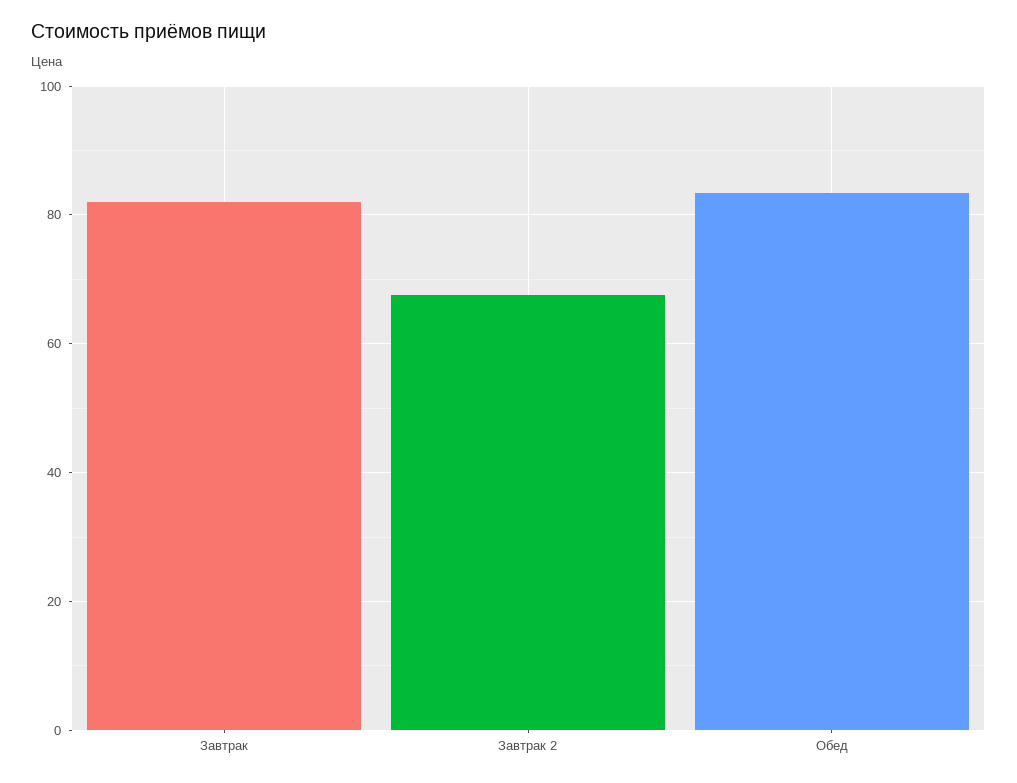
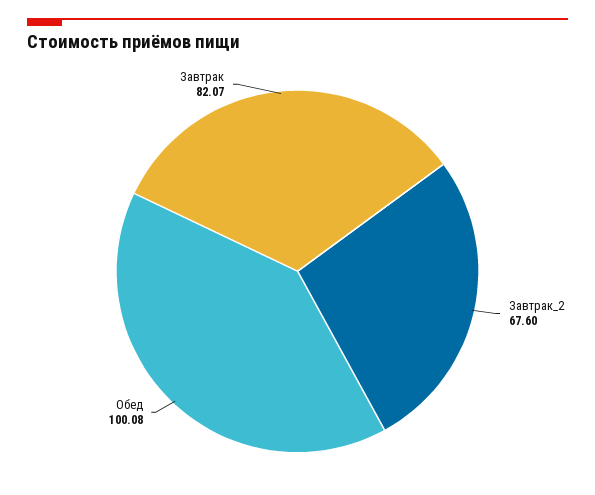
  {
    "Завтрак": 82.07,
    "Завтрак 2": 67.6,
-   "Обед": 84
+   "Обед": 100.08
  }

